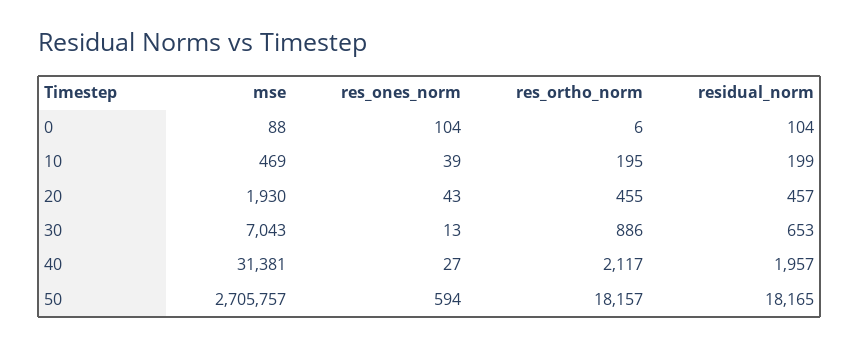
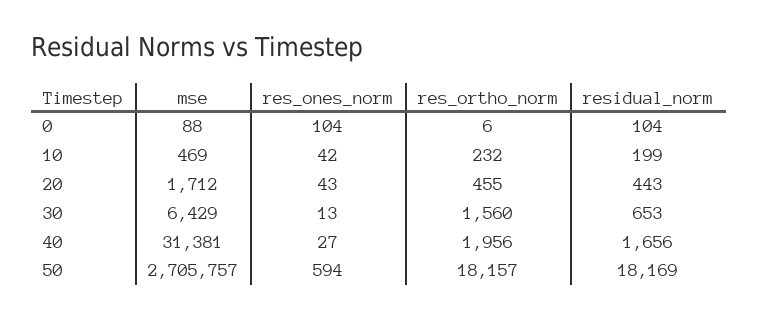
  {
    "mse": {
      "0": 88,
      "10": 469,
-     "20": 1930,
+     "20": 1712,
-     "30": 7043,
+     "30": 6429,
      "40": 31381,
      "50": 2705757
    },
    "res_ones_norm": {
      "0": 104,
-     "10": 39,
+     "10": 42,
      "20": 43,
      "30": 13,
      "40": 27,
      "50": 594
    },
    "res_ortho_norm": {
      "0": 6,
-     "10": 195,
+     "10": 232,
      "20": 455,
-     "30": 886,
+     "30": 1560,
-     "40": 2117,
+     "40": 1956,
      "50": 18157
    },
    "residual_norm": {
      "0": 104,
      "10": 199,
-     "20": 457,
+     "20": 443,
      "30": 653,
-     "40": 1957,
+     "40": 1656,
-     "50": 18165
+     "50": 18169
    }
  }

